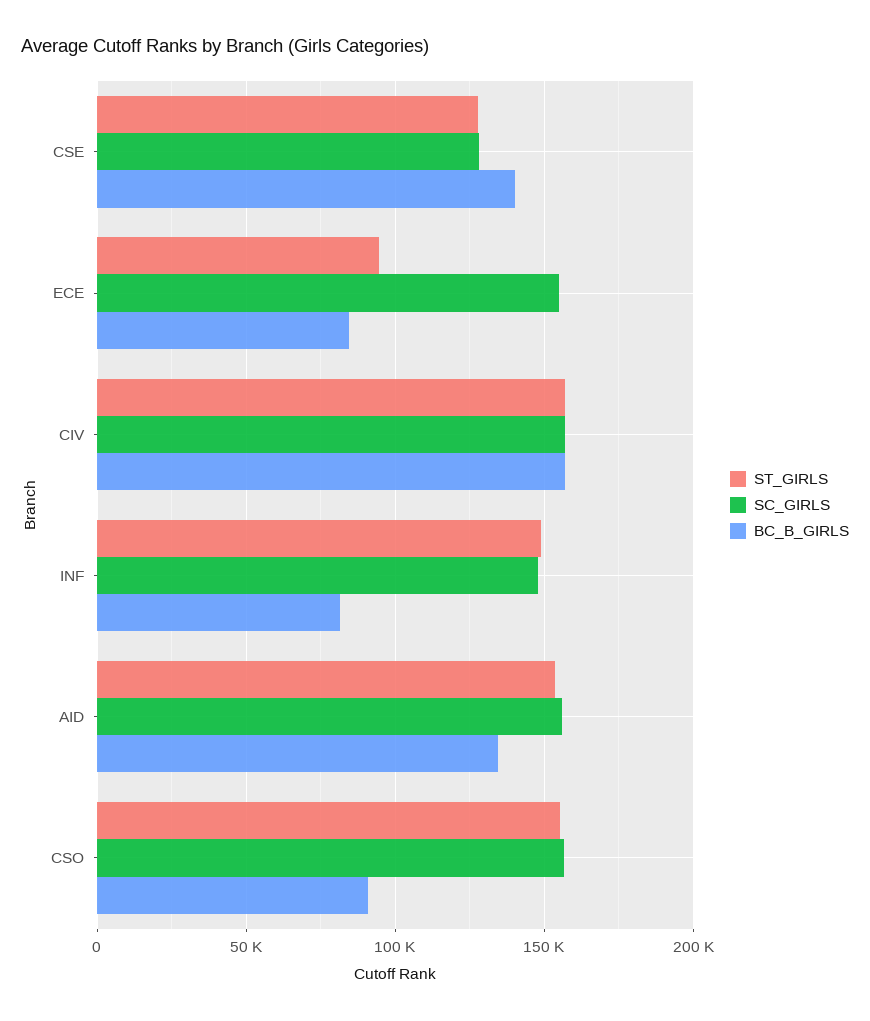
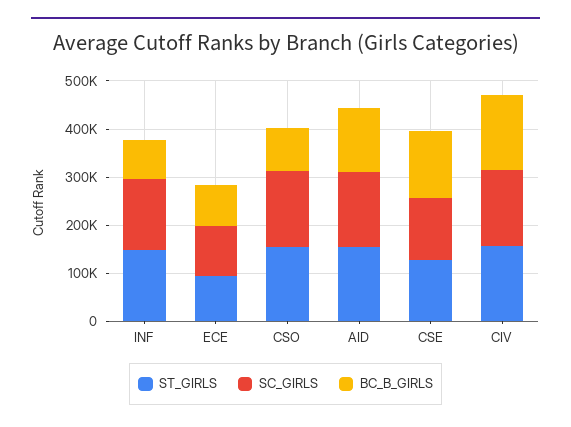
  {
    "ST_GIRLS": {
      "CSE": 130000,
      "ECE": 95000,
      "CIV": 155000,
      "INF": 150000,
      "AID": 155000,
      "CSO": 155000
    },
    "SC_GIRLS": {
      "CSE": 130000,
-     "ECE": 155000,
+     "ECE": 100000,
      "CIV": 155000,
      "INF": 150000,
      "AID": 155000,
      "CSO": 155000
    },
    "BC_B_GIRLS": {
      "CSE": 140000,
      "ECE": 85000,
      "CIV": 155000,
      "INF": 80000,
      "AID": 135000,
      "CSO": 90000
    }
  }

